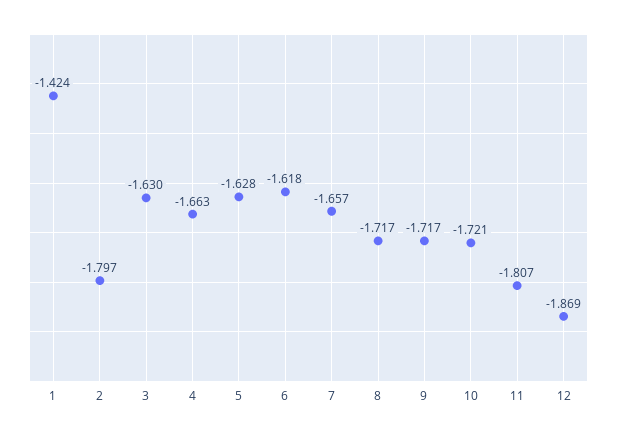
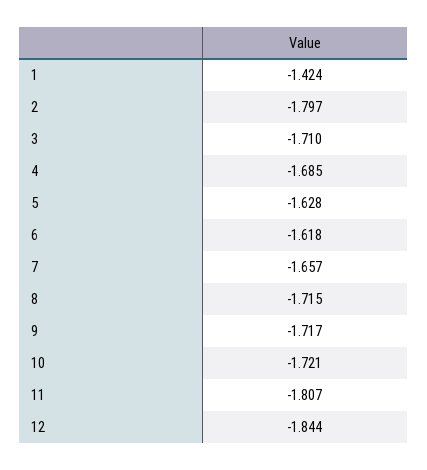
  {
    "1": -1.424,
    "2": -1.797,
-   "3": -1.63,
+   "3": -1.71,
-   "4": -1.663,
+   "4": -1.685,
    "5": -1.628,
    "6": -1.618,
    "7": -1.657,
-   "8": -1.717,
+   "8": -1.715,
    "9": -1.717,
    "10": -1.721,
    "11": -1.807,
-   "12": -1.869
+   "12": -1.844
  }

